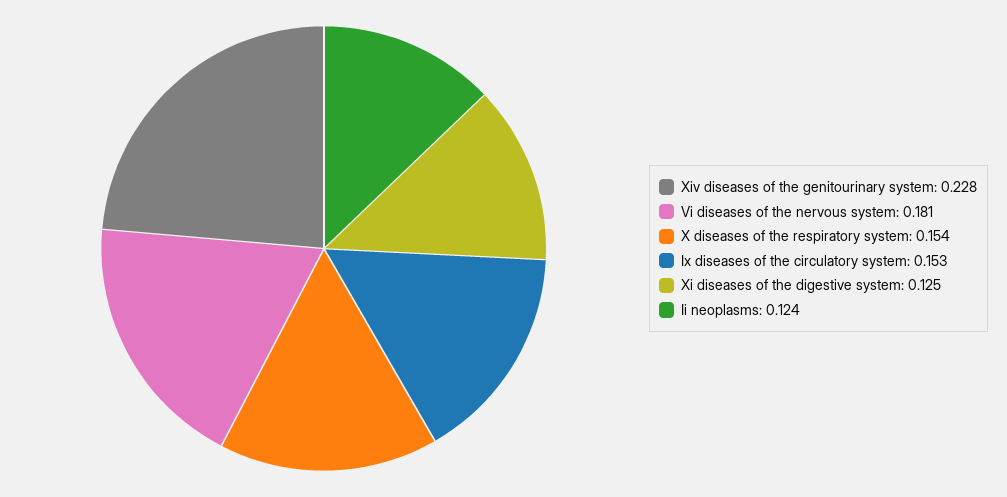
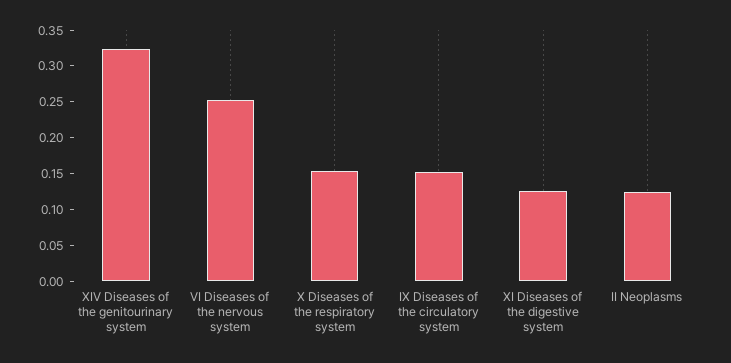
  {
-   "Xiv diseases of the genitourinary system": 0.228,
+   "Xiv diseases of the genitourinary system": 0.325,
-   "Vi diseases of the nervous system": 0.181,
+   "Vi diseases of the nervous system": 0.25,
    "X diseases of the respiratory system": 0.154,
    "Ix diseases of the circulatory system": 0.153,
    "Xi diseases of the digestive system": 0.125,
    "Ii neoplasms": 0.124
  }

